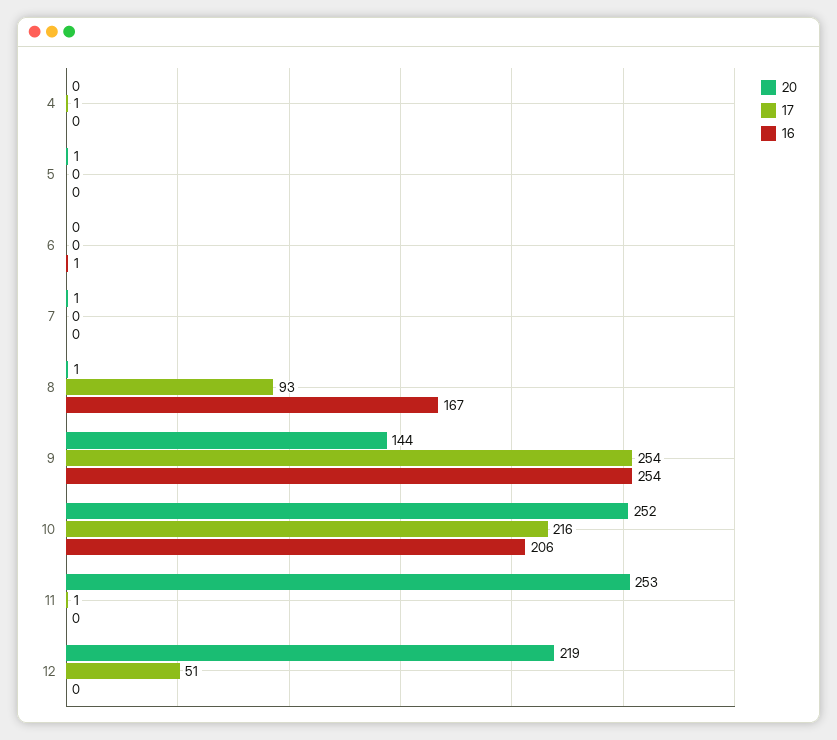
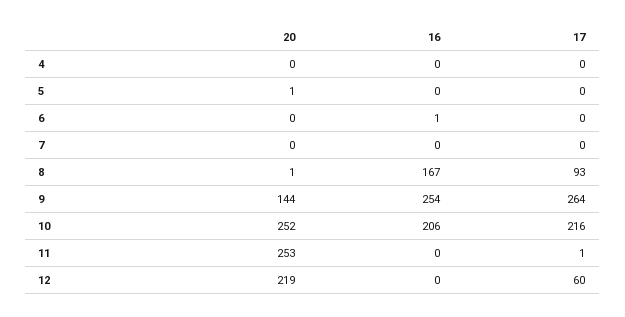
  {
    "20": {
      "4": 0,
      "5": 1,
      "6": 0,
-     "7": 1,
+     "7": 0,
      "8": 1,
      "9": 144,
      "10": 252,
      "11": 253,
      "12": 219
    },
    "17": {
-     "4": 1,
+     "4": 0,
      "5": 0,
      "6": 0,
      "7": 0,
      "8": 93,
-     "9": 254,
+     "9": 264,
      "10": 216,
      "11": 1,
-     "12": 51
+     "12": 60
    },
    "16": {
      "4": 0,
      "5": 0,
      "6": 1,
      "7": 0,
      "8": 167,
      "9": 254,
      "10": 206,
      "11": 0,
      "12": 0
    }
  }

